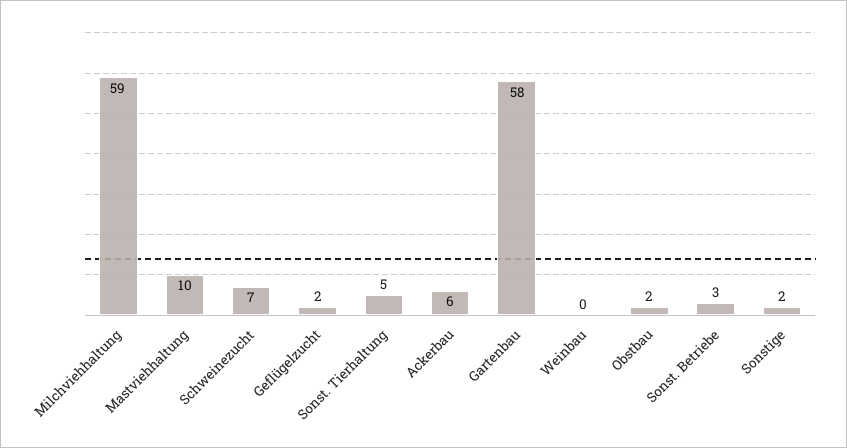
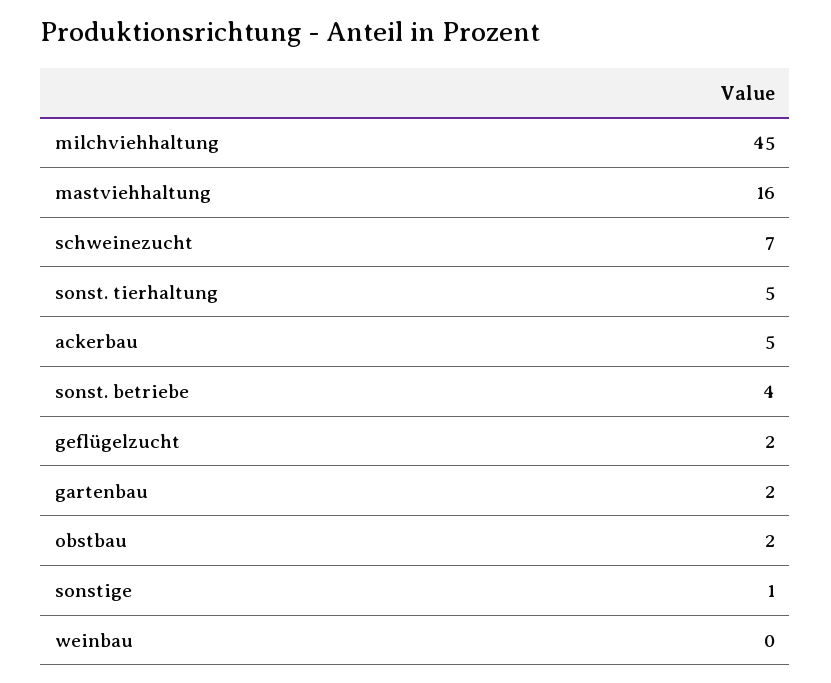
  {
-   "Milchviehhaltung": 59,
+   "Milchviehhaltung": 45,
-   "Mastviehhaltung": 10,
+   "Mastviehhaltung": 16,
    "Schweinezucht": 7,
    "Geflügelzucht": 2,
    "Sonst. Tierhaltung": 5,
-   "Ackerbau": 6,
+   "Ackerbau": 5,
-   "Gartenbau": 58,
+   "Gartenbau": 2,
    "Weinbau": 0,
    "Obstbau": 2,
-   "Sonst. Betriebe": 3,
+   "Sonst. Betriebe": 4,
-   "Sonstige": 2
+   "Sonstige": 1
  }

